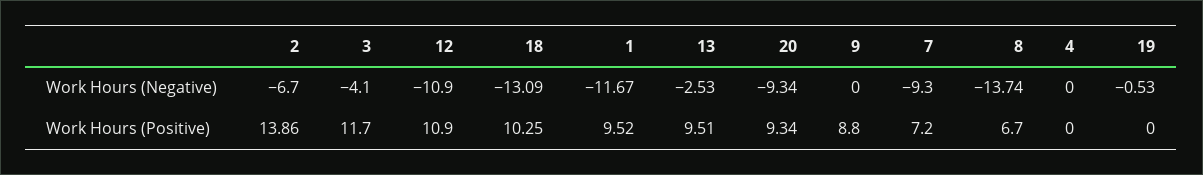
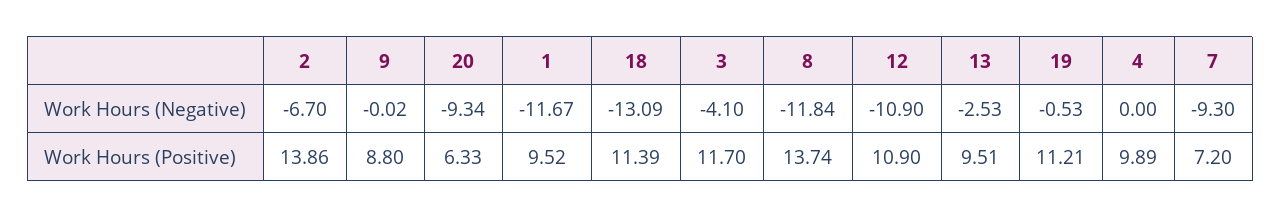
  {
    "2": {
      "Work Hours (Negative)": -6.7,
      "Work Hours (Positive)": 13.86
    },
    "3": {
      "Work Hours (Negative)": -4.1,
      "Work Hours (Positive)": 11.7
    },
    "12": {
      "Work Hours (Negative)": -10.9,
      "Work Hours (Positive)": 10.9
    },
    "18": {
      "Work Hours (Negative)": -13.09,
-     "Work Hours (Positive)": 10.25
+     "Work Hours (Positive)": 11.39
    },
    "1": {
      "Work Hours (Negative)": -11.67,
      "Work Hours (Positive)": 9.52
    },
    "13": {
      "Work Hours (Negative)": -2.53,
      "Work Hours (Positive)": 9.51
    },
    "20": {
      "Work Hours (Negative)": -9.34,
-     "Work Hours (Positive)": 9.34
+     "Work Hours (Positive)": 6.33
    },
    "9": {
-     "Work Hours (Negative)": 0,
+     "Work Hours (Negative)": -0.02,
      "Work Hours (Positive)": 8.8
    },
    "7": {
      "Work Hours (Negative)": -9.3,
      "Work Hours (Positive)": 7.2
    },
    "8": {
-     "Work Hours (Negative)": -13.74,
+     "Work Hours (Negative)": -11.84,
-     "Work Hours (Positive)": 6.7
+     "Work Hours (Positive)": 13.74
    },
    "4": {
      "Work Hours (Negative)": 0,
-     "Work Hours (Positive)": 0
+     "Work Hours (Positive)": 9.89
    },
    "19": {
      "Work Hours (Negative)": -0.53,
-     "Work Hours (Positive)": 0
+     "Work Hours (Positive)": 11.21
    }
  }

